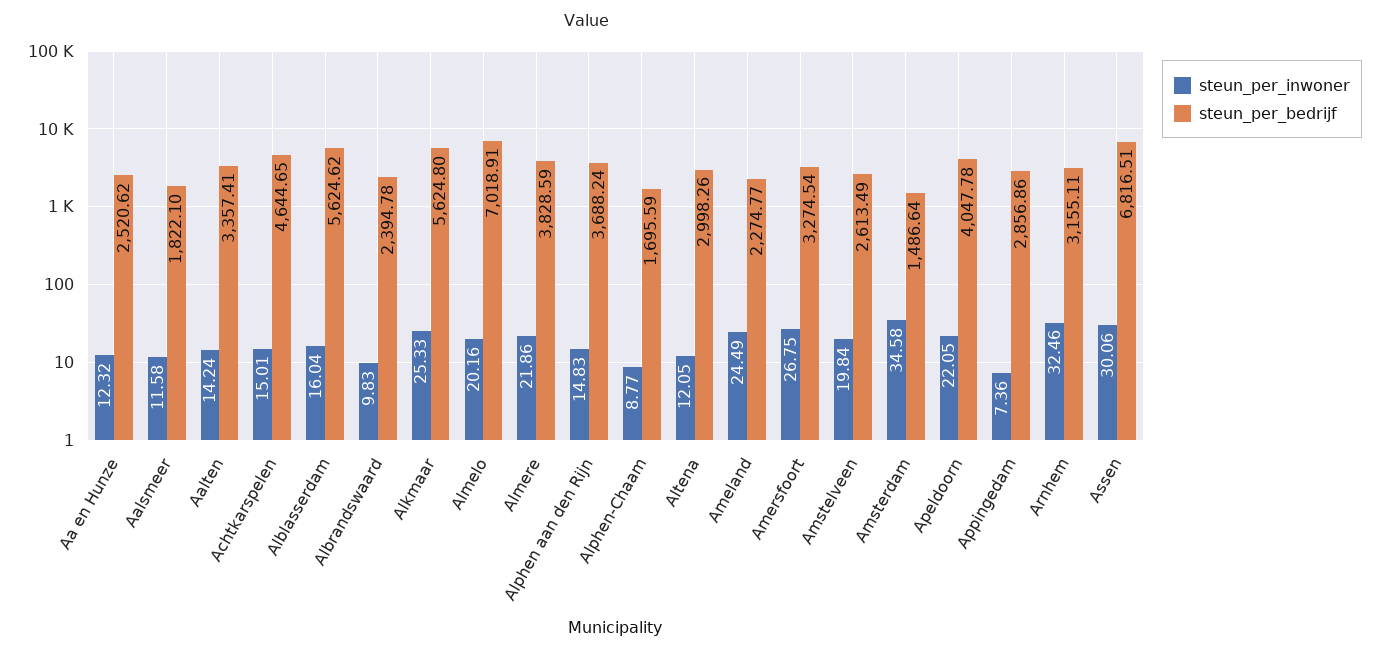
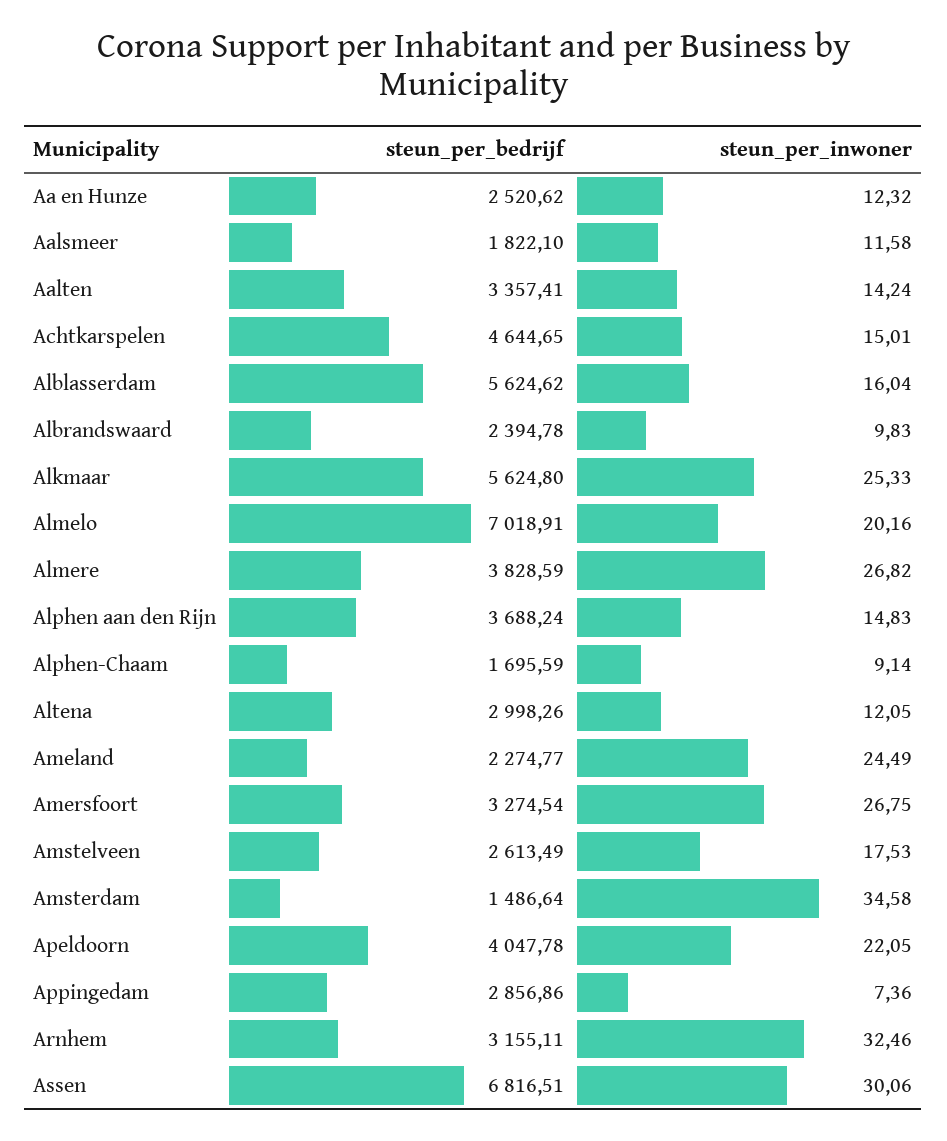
  {
    "steun_per_inwoner": {
      "Aa en Hunze": 12.32,
      "Aalsmeer": 11.58,
      "Aalten": 14.24,
      "Achtkarspelen": 15.01,
      "Alblasserdam": 16.04,
      "Albrandswaard": 9.83,
      "Alkmaar": 25.33,
      "Almelo": 20.16,
-     "Almere": 21.86,
+     "Almere": 26.82,
      "Alphen aan den Rijn": 14.83,
-     "Alphen-Chaam": 8.77,
+     "Alphen-Chaam": 9.14,
      "Altena": 12.05,
      "Ameland": 24.49,
      "Amersfoort": 26.75,
-     "Amstelveen": 19.84,
+     "Amstelveen": 17.53,
      "Amsterdam": 34.58,
      "Apeldoorn": 22.05,
      "Appingedam": 7.36,
      "Arnhem": 32.46,
      "Assen": 30.06
    },
    "steun_per_bedrijf": {
      "Aa en Hunze": 2520.62,
      "Aalsmeer": 1822.1,
      "Aalten": 3357.41,
      "Achtkarspelen": 4644.65,
      "Alblasserdam": 5624.62,
      "Albrandswaard": 2394.78,
      "Alkmaar": 5624.8,
      "Almelo": 7018.91,
      "Almere": 3828.59,
      "Alphen aan den Rijn": 3688.24,
      "Alphen-Chaam": 1695.59,
      "Altena": 2998.26,
      "Ameland": 2274.77,
      "Amersfoort": 3274.54,
      "Amstelveen": 2613.49,
      "Amsterdam": 1486.64,
      "Apeldoorn": 4047.78,
      "Appingedam": 2856.86,
      "Arnhem": 3155.11,
      "Assen": 6816.51
    }
  }

